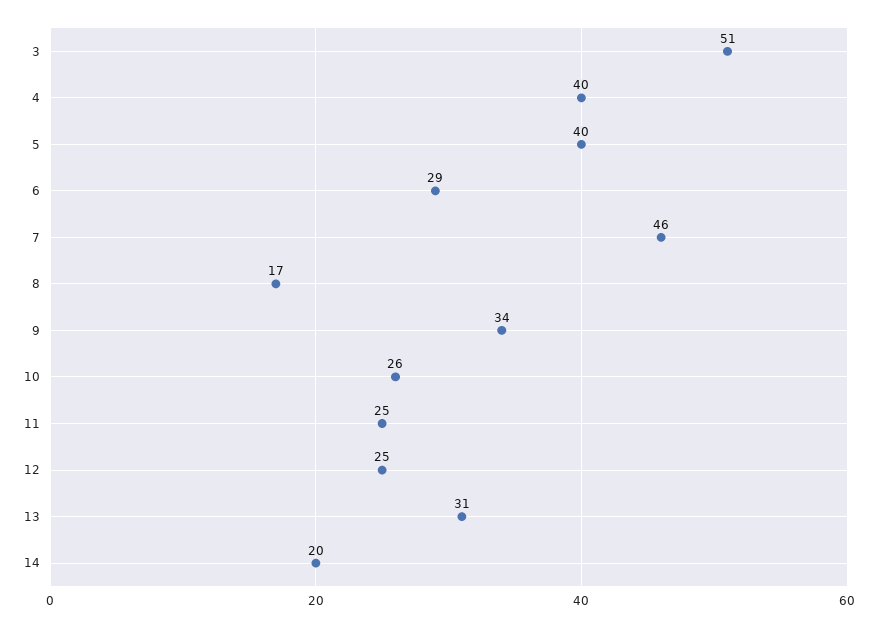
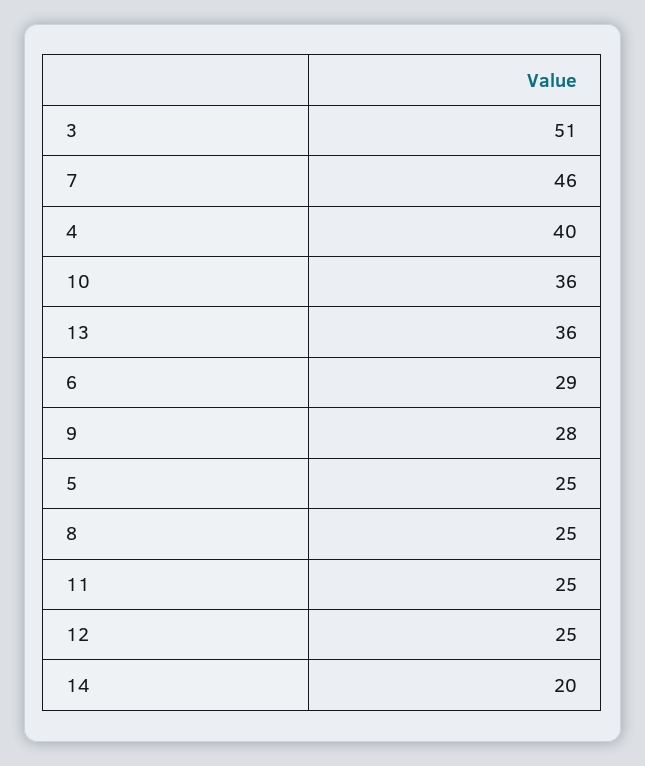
  {
    "3": 51,
    "4": 40,
-   "5": 40,
+   "5": 25,
    "6": 29,
    "7": 46,
-   "8": 17,
+   "8": 25,
-   "9": 34,
+   "9": 28,
-   "10": 26,
+   "10": 36,
    "11": 25,
    "12": 25,
-   "13": 31,
+   "13": 36,
    "14": 20
  }

